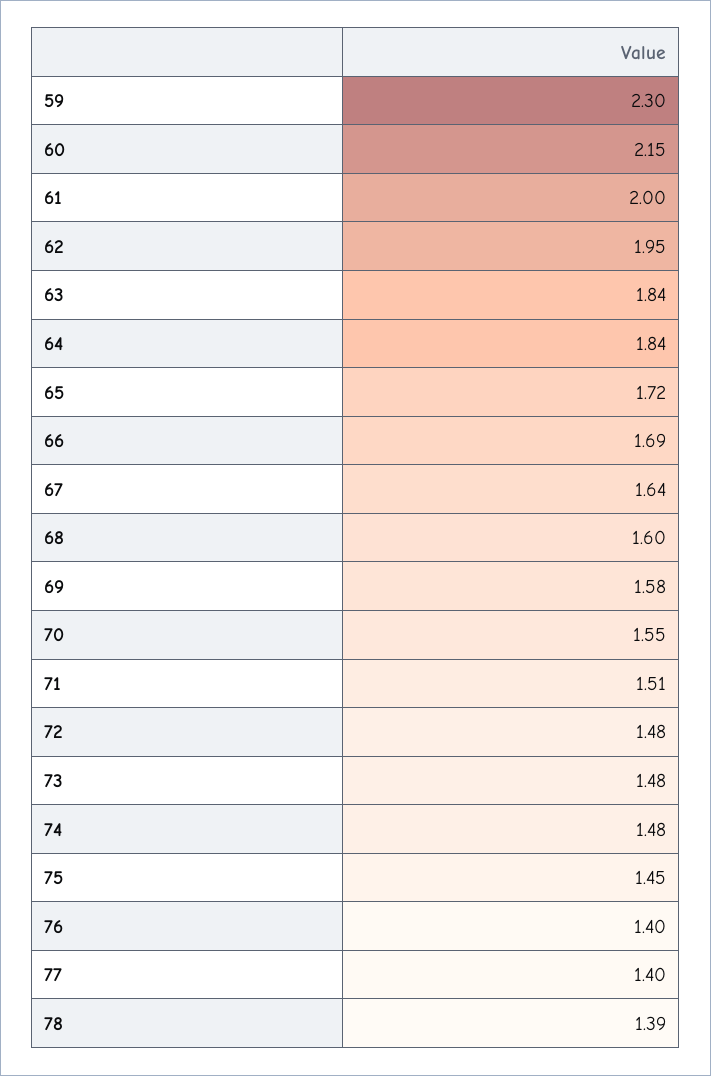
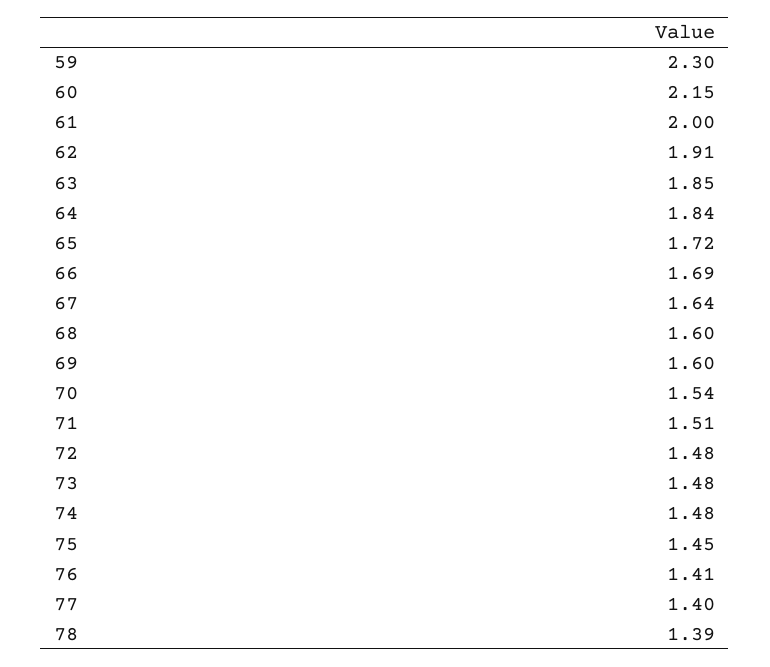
  {
    "59": 2.3,
    "60": 2.15,
    "61": 2,
-   "62": 1.95,
+   "62": 1.91,
-   "63": 1.84,
+   "63": 1.85,
    "64": 1.84,
    "65": 1.72,
    "66": 1.69,
    "67": 1.64,
    "68": 1.6,
-   "69": 1.58,
+   "69": 1.6,
-   "70": 1.55,
+   "70": 1.54,
    "71": 1.51,
    "72": 1.48,
    "73": 1.48,
    "74": 1.48,
    "75": 1.45,
-   "76": 1.4,
+   "76": 1.41,
    "77": 1.4,
    "78": 1.39
  }

